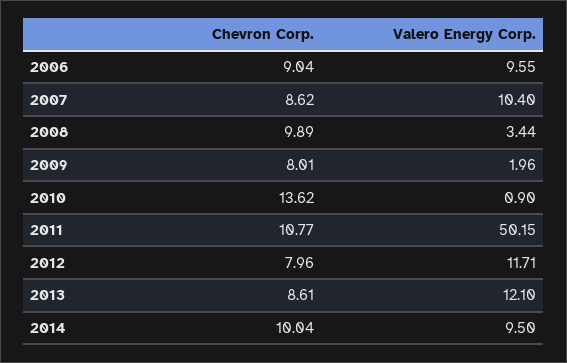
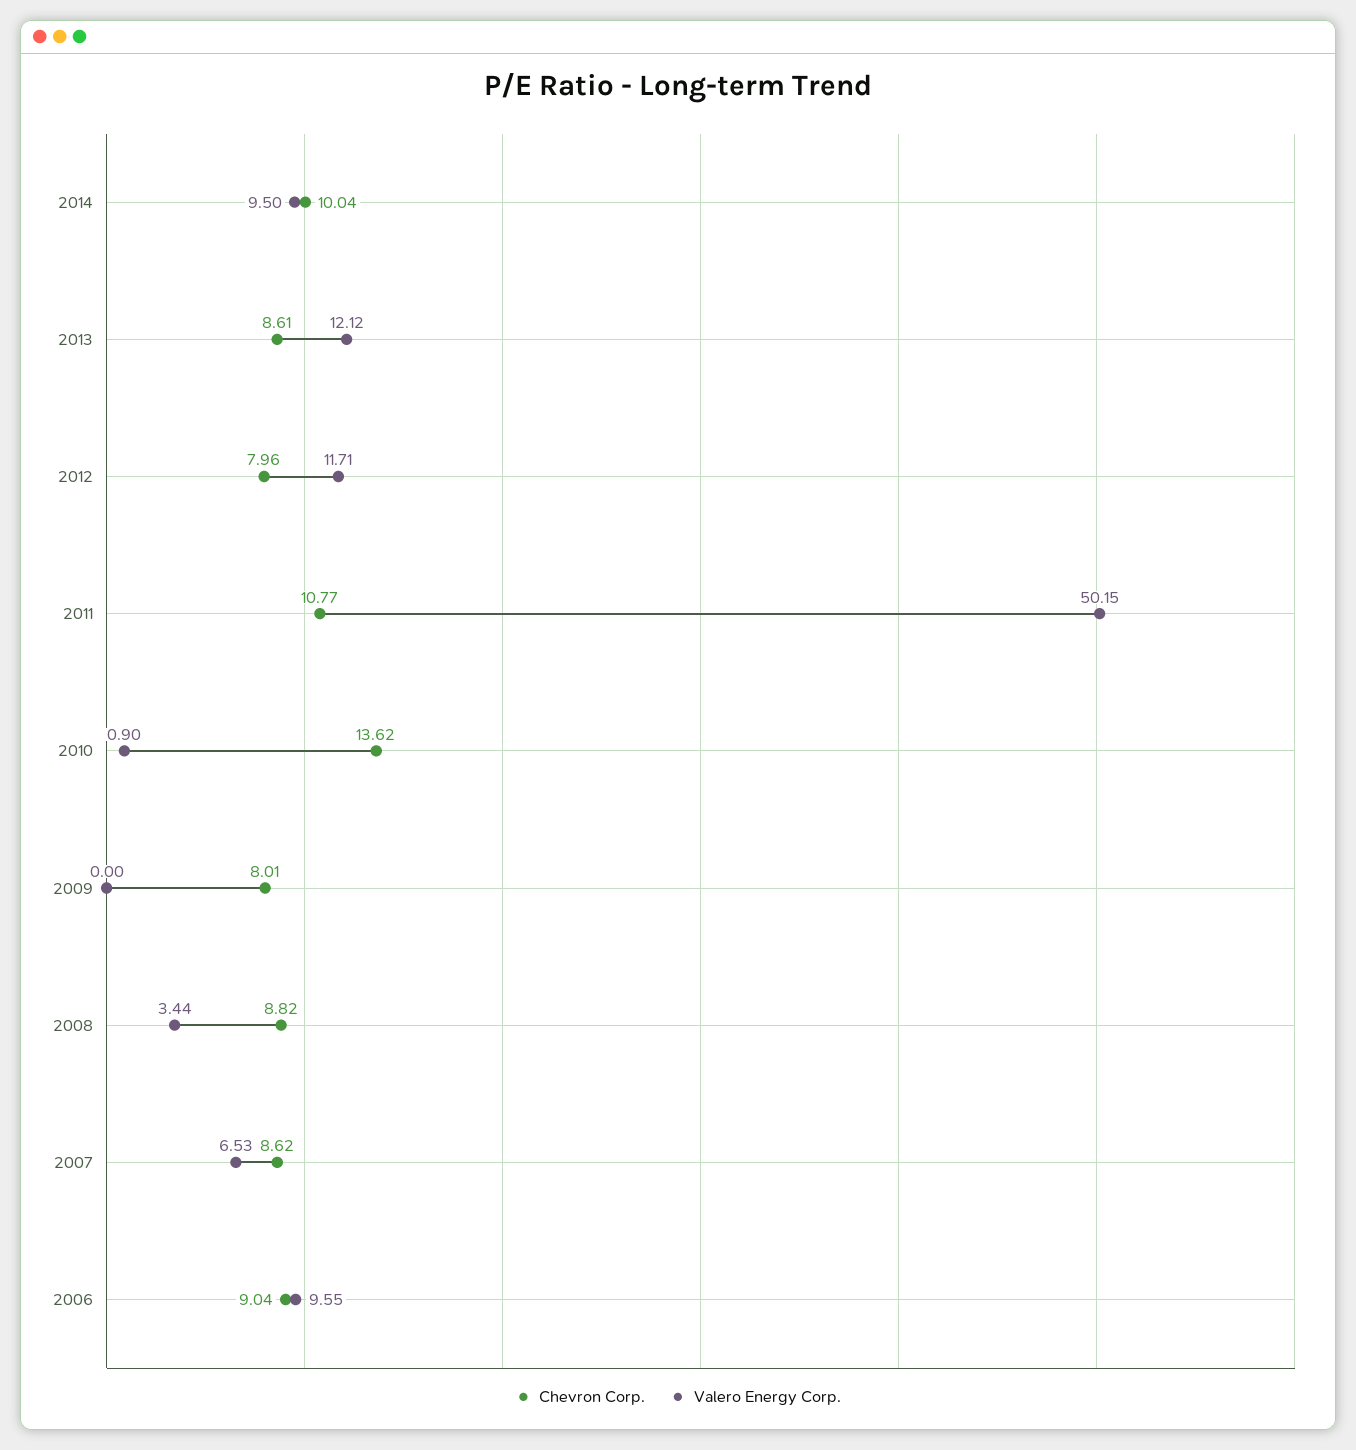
  {
    "Chevron Corp.": {
      "2006": 9.04,
      "2007": 8.62,
-     "2008": 9.89,
+     "2008": 8.82,
      "2009": 8.01,
      "2010": 13.62,
      "2011": 10.77,
      "2012": 7.96,
      "2013": 8.61,
      "2014": 10.04
    },
    "Valero Energy Corp.": {
      "2006": 9.55,
-     "2007": 10.4,
+     "2007": 6.53,
      "2008": 3.44,
-     "2009": 1.96,
+     "2009": 0,
      "2010": 0.9,
      "2011": 50.15,
      "2012": 11.71,
-     "2013": 12.1,
+     "2013": 12.12,
      "2014": 9.5
    }
  }

